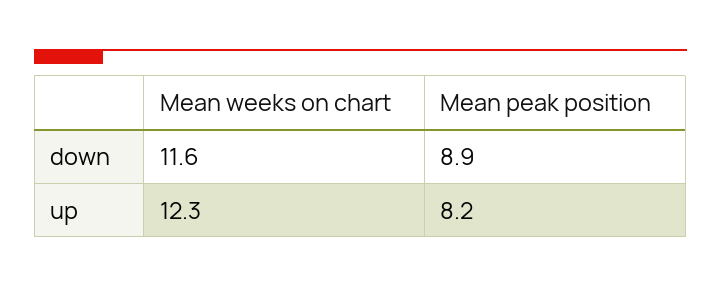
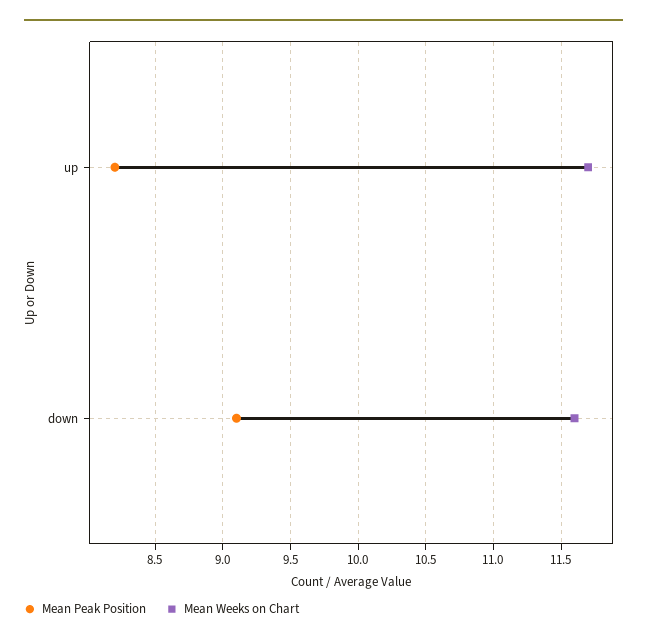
  {
    "Mean weeks on chart": {
      "down": 11.6,
-     "up": 12.3
+     "up": 11.7
    },
    "Mean peak position": {
-     "down": 8.9,
+     "down": 9.1,
      "up": 8.2
    }
  }

